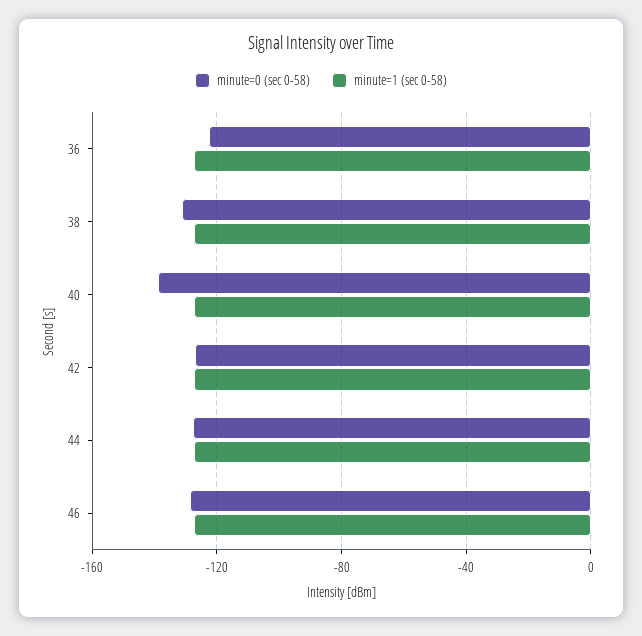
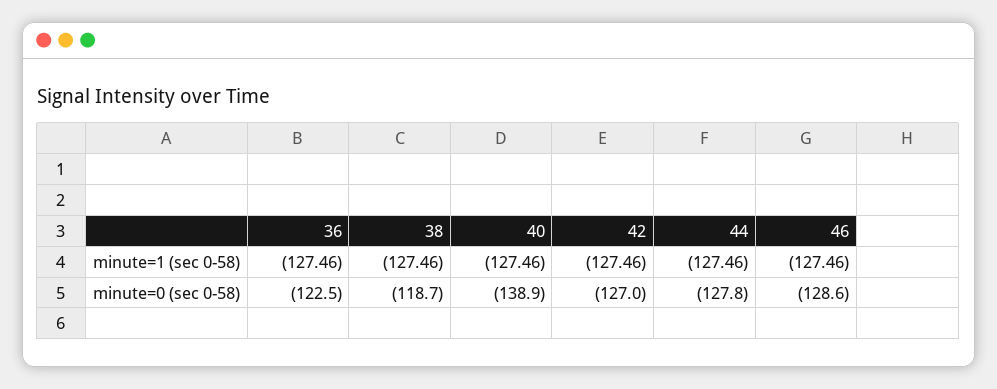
  {
    "minute=0 (sec 0-58)": {
      "36": -122.5,
-     "38": -130,
+     "38": -118.7,
      "40": -138.9,
      "42": -127,
      "44": -127.8,
      "46": -128.6
    },
    "minute=1 (sec 0-58)": {
      "36": -127.46,
      "38": -127.46,
      "40": -127.46,
      "42": -127.46,
      "44": -127.46,
      "46": -127.46
    }
  }

